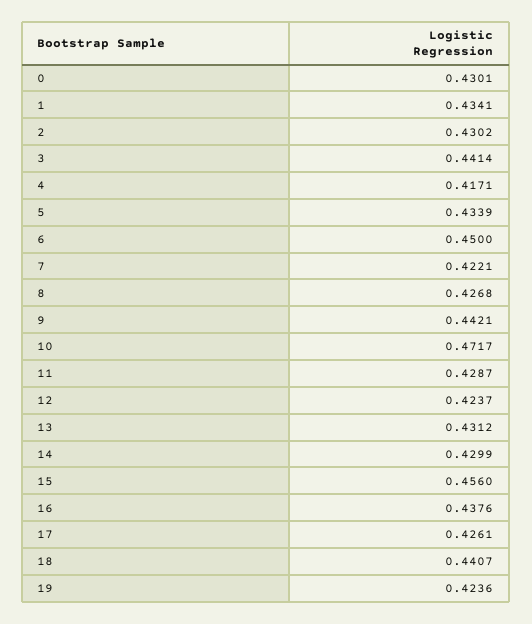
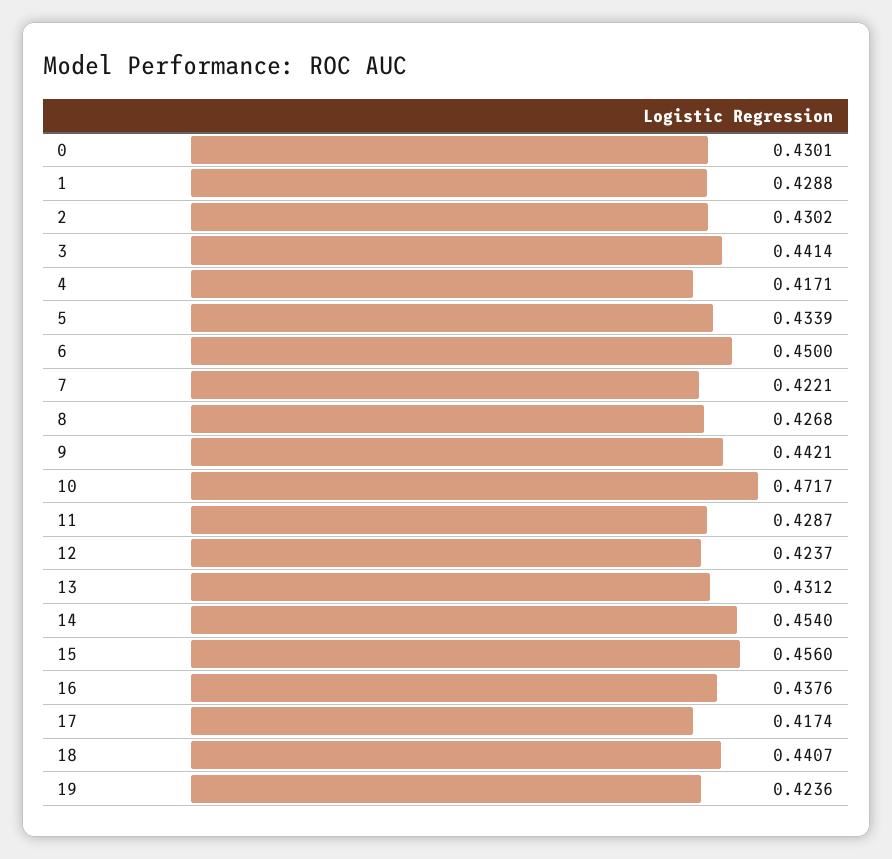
  {
    "0": 0.4301,
-   "1": 0.4341,
+   "1": 0.4288,
    "2": 0.4302,
    "3": 0.4414,
    "4": 0.4171,
    "5": 0.4339,
    "6": 0.45,
    "7": 0.4221,
    "8": 0.4268,
    "9": 0.4421,
    "10": 0.4717,
    "11": 0.4287,
    "12": 0.4237,
    "13": 0.4312,
-   "14": 0.4299,
+   "14": 0.454,
    "15": 0.456,
    "16": 0.4376,
-   "17": 0.4261,
+   "17": 0.4174,
    "18": 0.4407,
    "19": 0.4236
  }

